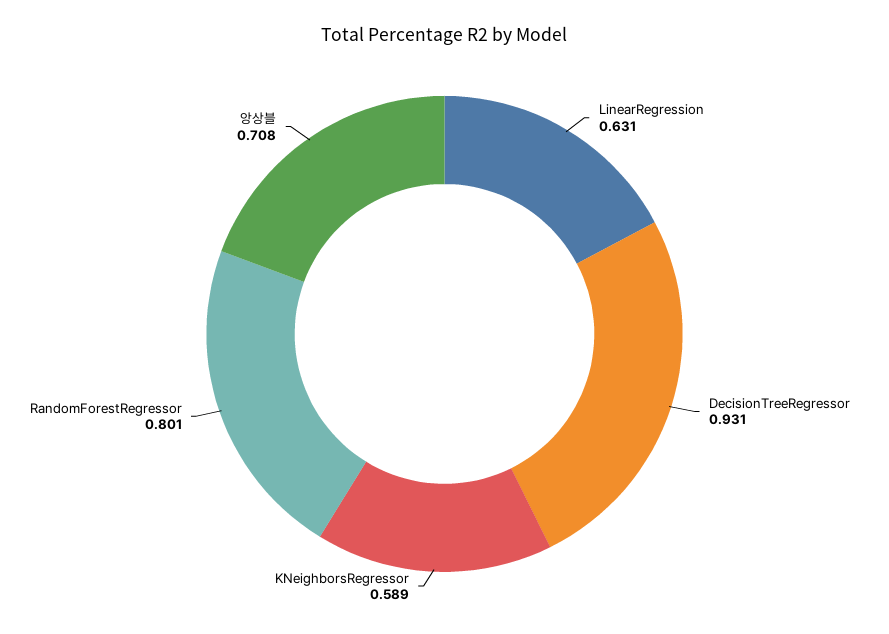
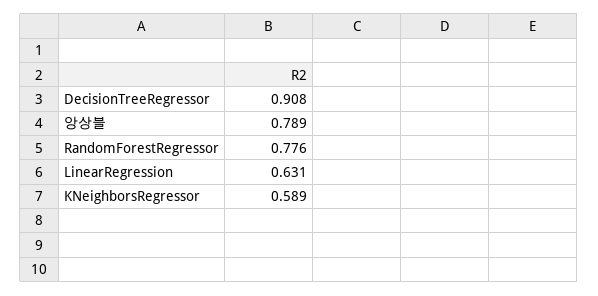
  {
    "LinearRegression": 0.631,
-   "DecisionTreeRegressor": 0.931,
+   "DecisionTreeRegressor": 0.908,
    "KNeighborsRegressor": 0.589,
-   "RandomForestRegressor": 0.801,
+   "RandomForestRegressor": 0.776,
-   "앙상블": 0.708
+   "앙상블": 0.789
  }

